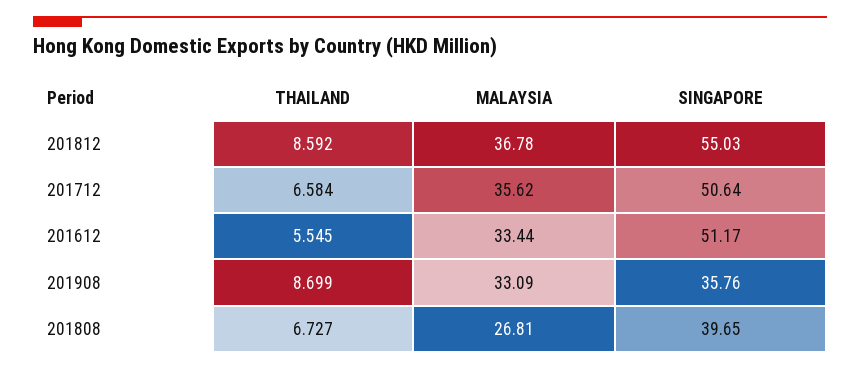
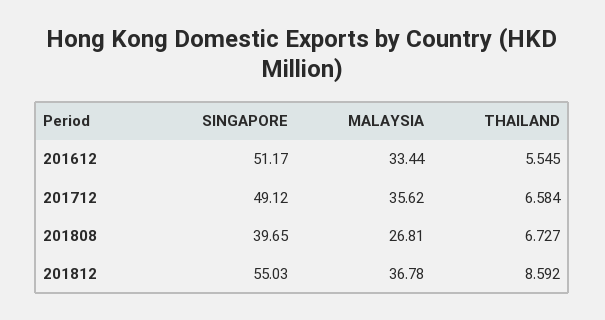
  {
    "THAILAND": {
      "201812": 8.592,
      "201712": 6.584,
      "201612": 5.545,
-     "201908": 8.699,
      "201808": 6.727
    },
    "MALAYSIA": {
      "201812": 36.78,
      "201712": 35.62,
      "201612": 33.44,
-     "201908": 33.09,
      "201808": 26.81
    },
    "SINGAPORE": {
      "201812": 55.03,
-     "201712": 50.64,
+     "201712": 49.12,
      "201612": 51.17,
-     "201908": 35.76,
      "201808": 39.65
    }
  }

